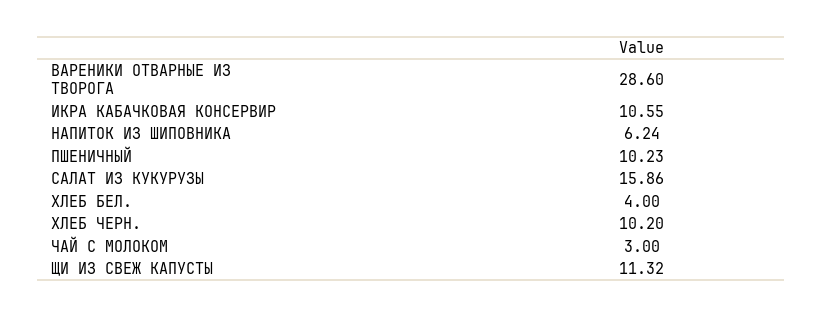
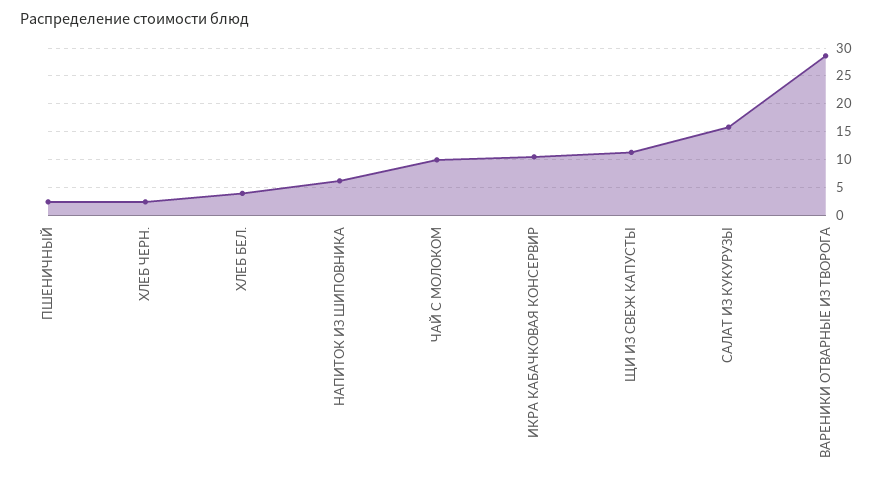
  {
    "ВАРЕНИКИ ОТВАРНЫЕ ИЗ ТВОРОГА": 28.6,
    "ИКРА КАБАЧКОВАЯ КОНСЕРВИР": 10.55,
    "НАПИТОК ИЗ ШИПОВНИКА": 6.24,
-   "ПШЕНИЧНЫЙ": 10.23,
+   "ПШЕНИЧНЫЙ": 2.5,
    "САЛАТ ИЗ КУКУРУЗЫ": 15.86,
    "ХЛЕБ БЕЛ.": 4,
-   "ХЛЕБ ЧЕРН.": 10.2,
+   "ХЛЕБ ЧЕРН.": 2.5,
-   "ЧАЙ С МОЛОКОМ": 3,
+   "ЧАЙ С МОЛОКОМ": 10,
    "ЩИ ИЗ СВЕЖ КАПУСТЫ": 11.32
  }

